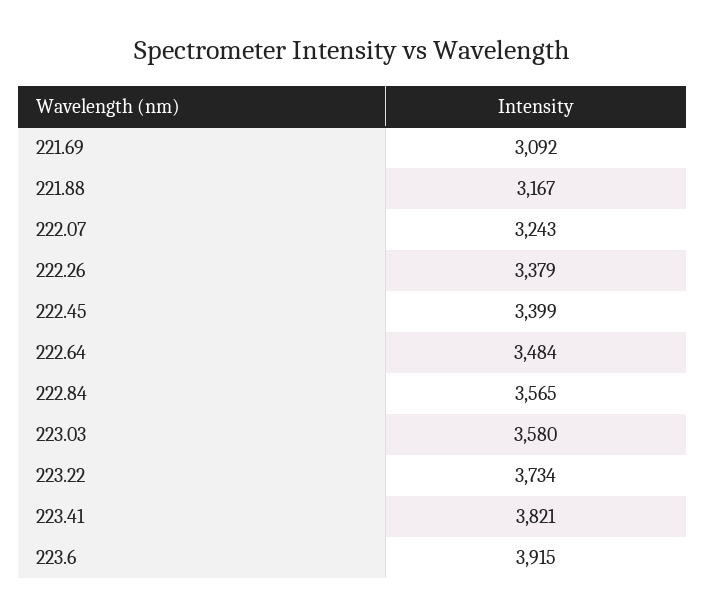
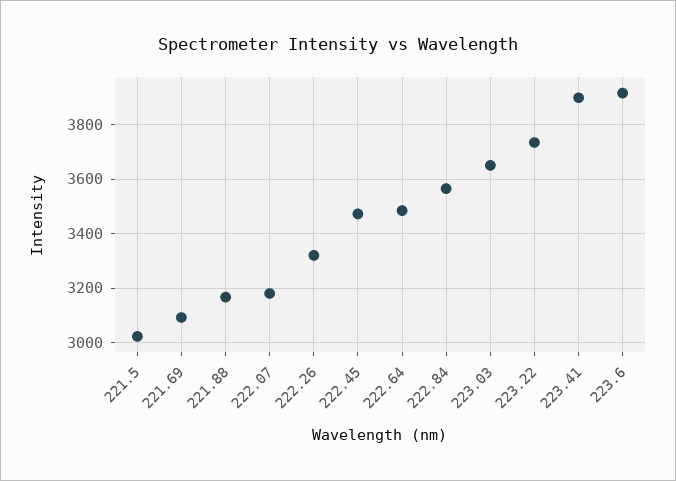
  {
    "221.69": 3092,
    "221.88": 3167,
-   "222.07": 3243,
+   "222.07": 3175,
-   "222.26": 3379,
+   "222.26": 3325,
-   "222.45": 3399,
+   "222.45": 3475,
    "222.64": 3484,
    "222.84": 3565,
-   "223.03": 3580,
+   "223.03": 3650,
    "223.22": 3734,
-   "223.41": 3821,
+   "223.41": 3900,
-   "223.6": 3915
+   "223.6": 3915,
+   "221.5": 3025
  }

